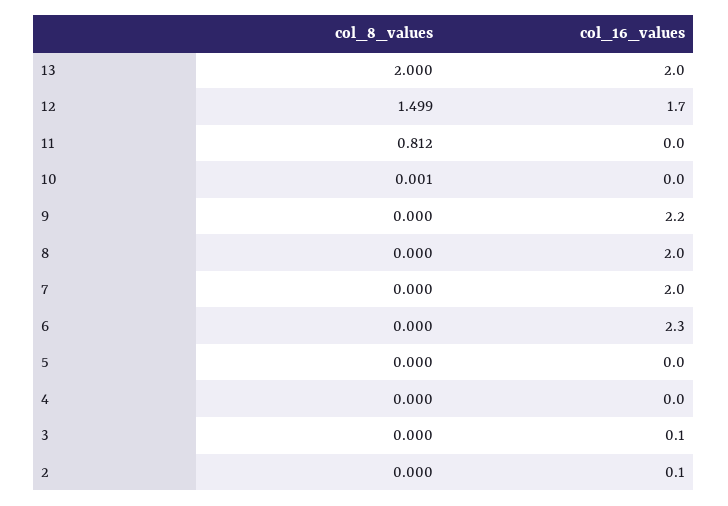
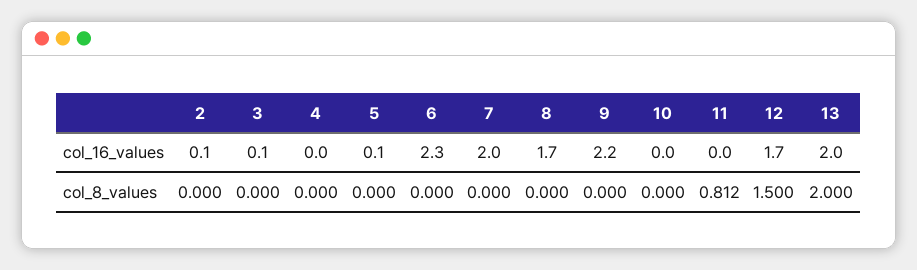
  {
    "col_8_values": {
      "13": 2,
-     "12": 1.499,
+     "12": 1.5,
      "11": 0.812,
-     "10": 0.001,
+     "10": 0,
      "9": 0,
      "8": 0,
      "7": 0,
      "6": 0,
      "5": 0,
      "4": 0,
      "3": 0,
      "2": 0
    },
    "col_16_values": {
      "13": 2,
      "12": 1.7,
      "11": 0,
      "10": 0,
      "9": 2.2,
-     "8": 2,
+     "8": 1.7,
      "7": 2,
      "6": 2.3,
-     "5": 0,
+     "5": 0.1,
      "4": 0,
      "3": 0.1,
      "2": 0.1
    }
  }

